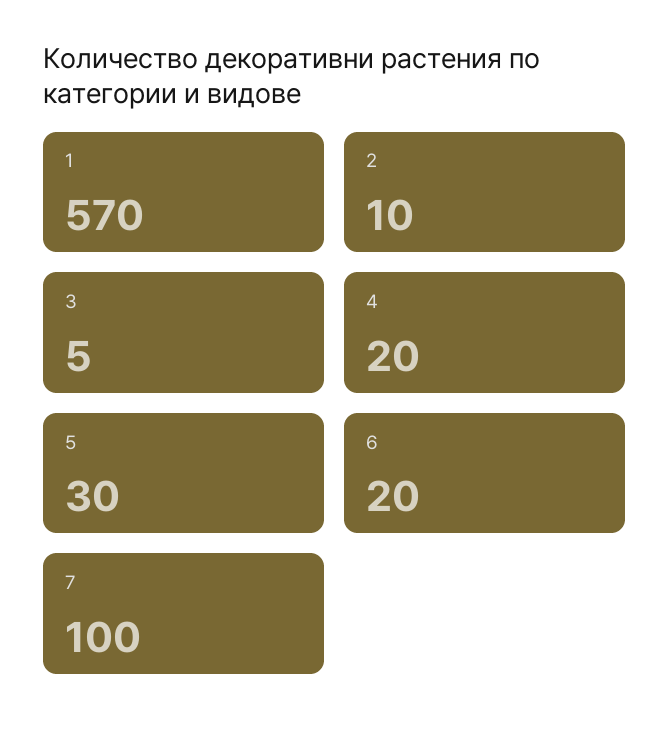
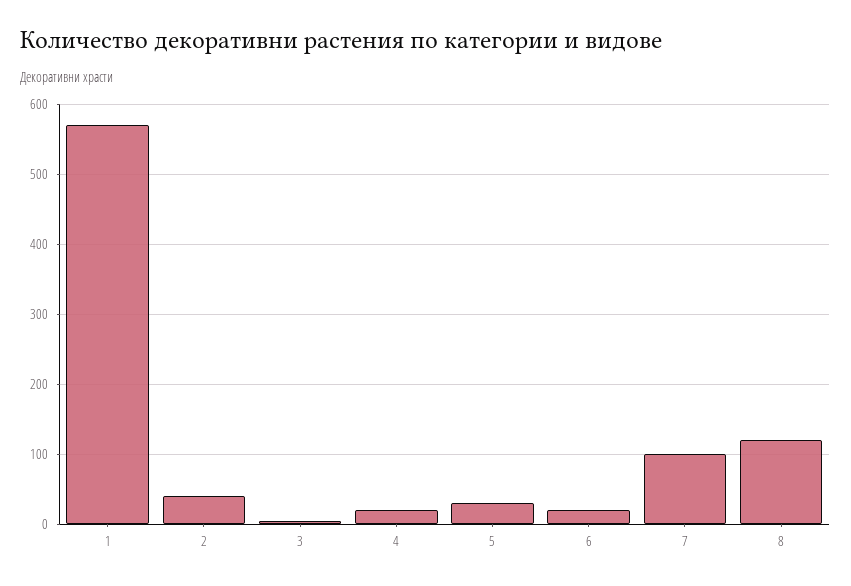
  {
    "1": 570,
-   "2": 10,
+   "2": 40,
    "3": 5,
    "4": 20,
    "5": 30,
    "6": 20,
-   "7": 100
+   "7": 100,
+   "8": 120
  }

